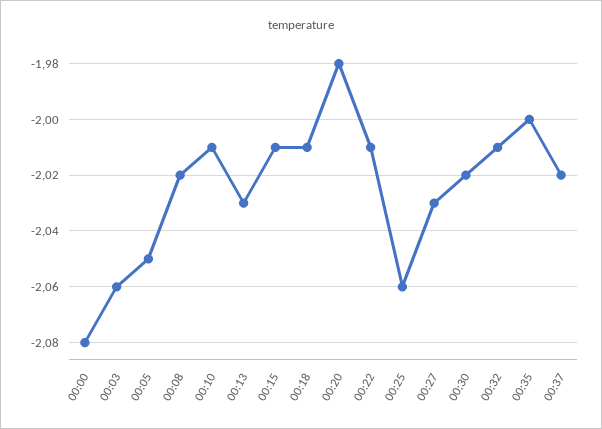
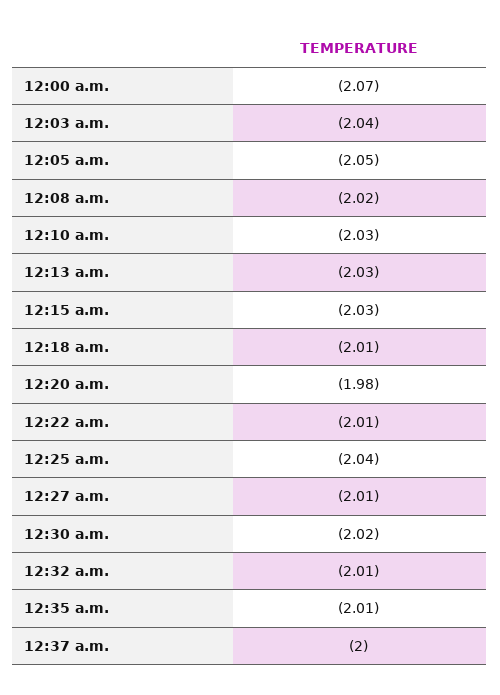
  {
-   "00:00": -2.08,
+   "00:00": -2.07,
-   "00:03": -2.06,
+   "00:03": -2.04,
    "00:05": -2.05,
    "00:08": -2.02,
-   "00:10": -2.01,
+   "00:10": -2.03,
    "00:13": -2.03,
-   "00:15": -2.01,
+   "00:15": -2.03,
    "00:18": -2.01,
    "00:20": -1.98,
    "00:22": -2.01,
-   "00:25": -2.06,
+   "00:25": -2.04,
-   "00:27": -2.03,
+   "00:27": -2.01,
    "00:30": -2.02,
    "00:32": -2.01,
-   "00:35": -2,
+   "00:35": -2.01,
-   "00:37": -2.02
+   "00:37": -2
  }

